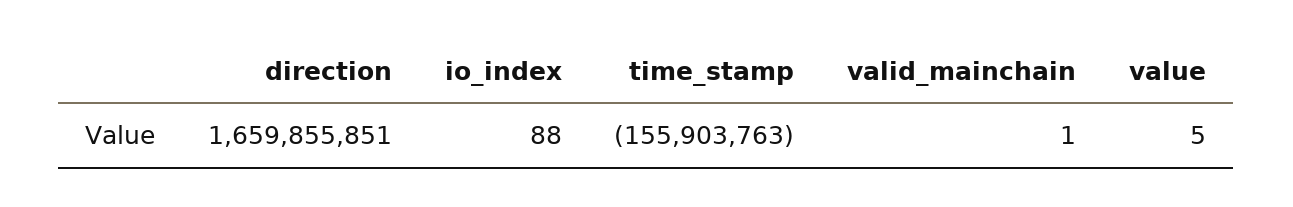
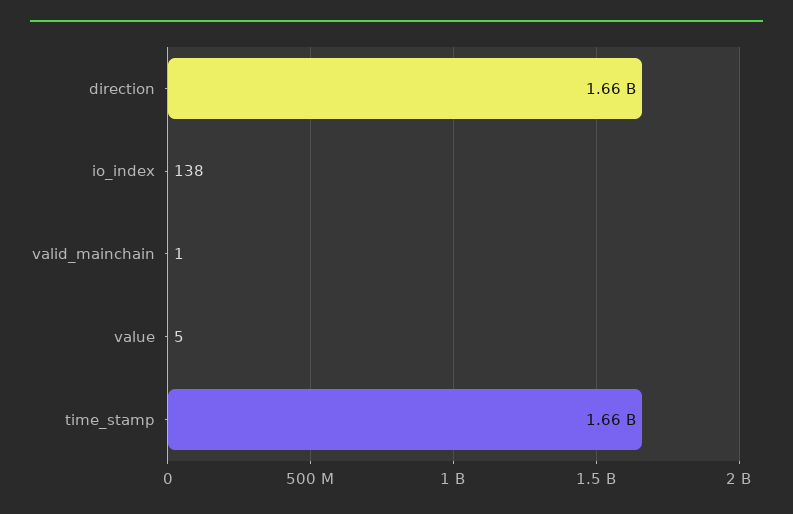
  {
    "direction": 1659855851,
-   "io_index": 88,
+   "io_index": 138,
-   "time_stamp": -155903763,
+   "time_stamp": 1660000000,
    "valid_mainchain": 1,
    "value": 5
  }

